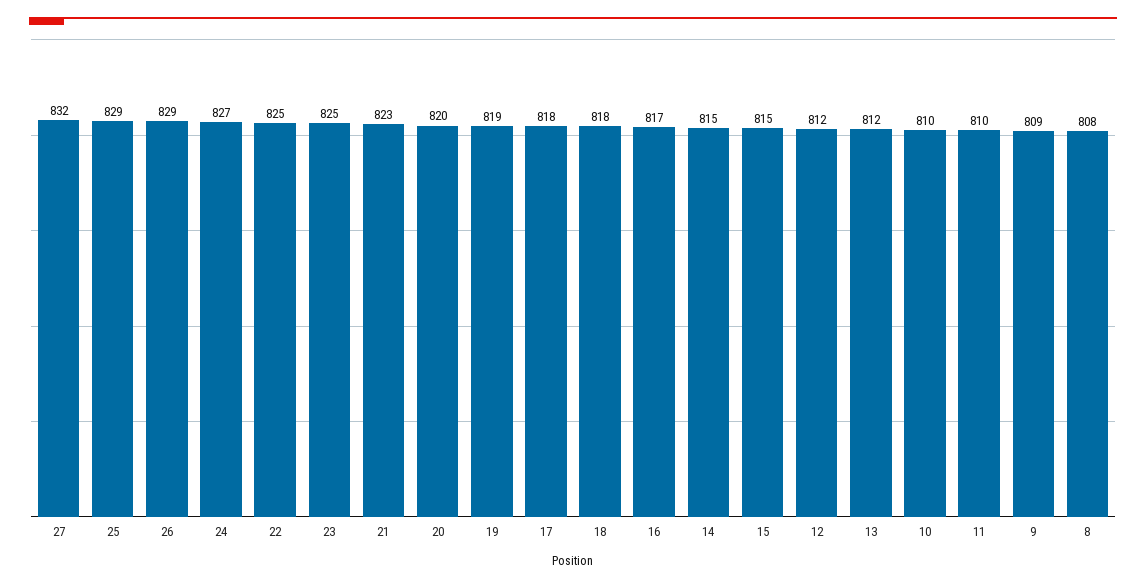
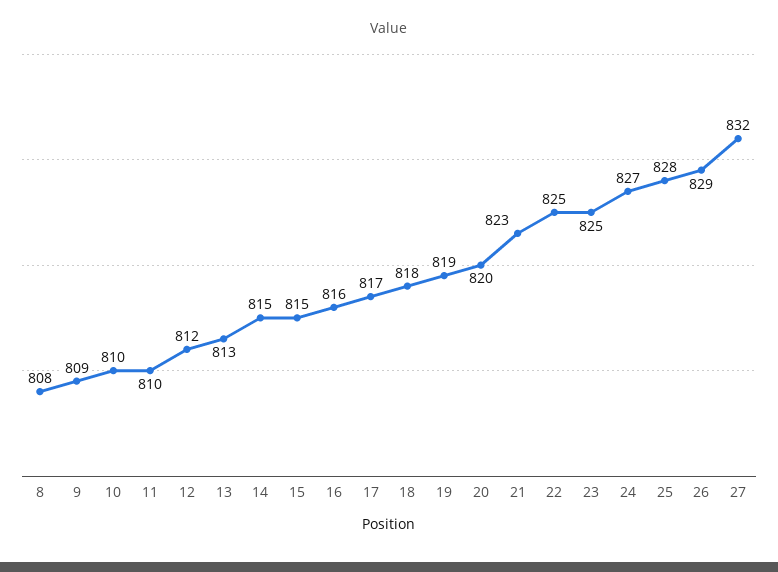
  {
    "27": 832,
-   "25": 829,
+   "25": 828,
    "26": 829,
    "24": 827,
    "22": 825,
    "23": 825,
    "21": 823,
    "20": 820,
    "19": 819,
-   "17": 818,
+   "17": 817,
    "18": 818,
-   "16": 817,
+   "16": 816,
    "14": 815,
    "15": 815,
    "12": 812,
-   "13": 812,
+   "13": 813,
    "10": 810,
    "11": 810,
    "9": 809,
    "8": 808
  }

